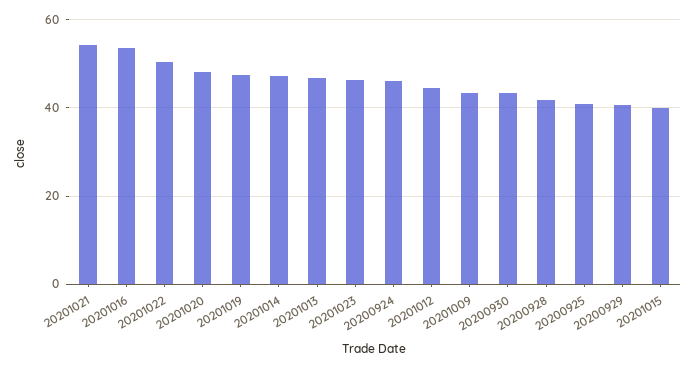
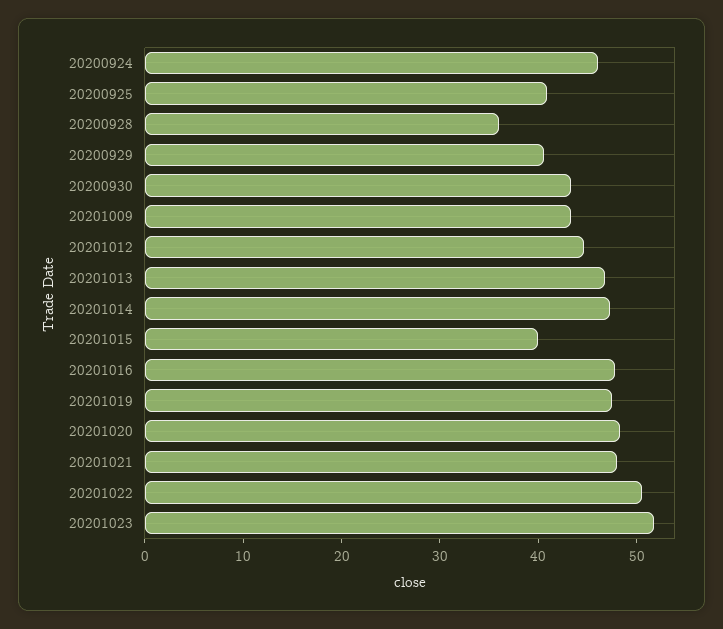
  {
-   "20201021": 54,
+   "20201021": 48,
-   "20201016": 54,
+   "20201016": 48,
    "20201022": 50,
    "20201020": 48,
    "20201019": 48,
    "20201014": 48,
    "20201013": 46,
-   "20201023": 46,
+   "20201023": 52,
    "20200924": 46,
    "20201012": 44,
    "20201009": 44,
    "20200930": 44,
-   "20200928": 42,
+   "20200928": 36,
    "20200925": 40,
    "20200929": 40,
    "20201015": 40
  }

